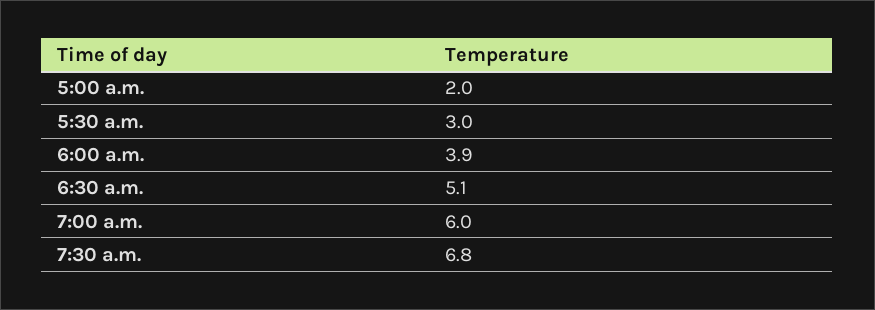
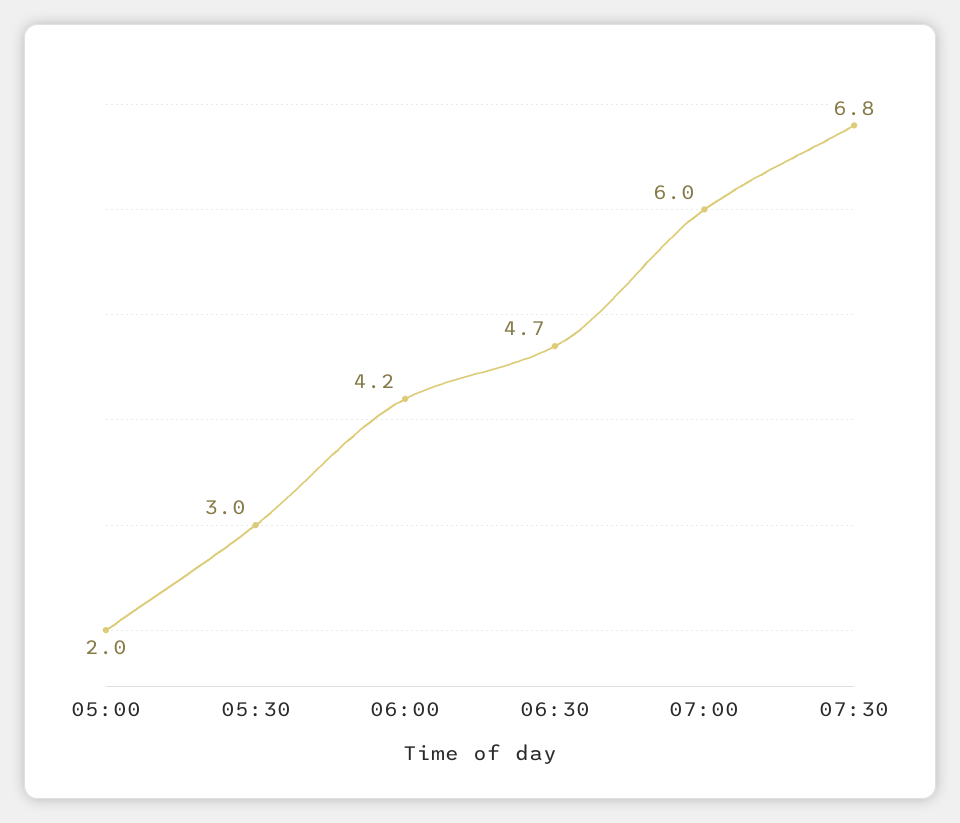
  {
    "5:00 a.m.": 2,
    "5:30 a.m.": 3,
-   "6:00 a.m.": 3.9,
+   "6:00 a.m.": 4.2,
-   "6:30 a.m.": 5.1,
+   "6:30 a.m.": 4.7,
    "7:00 a.m.": 6,
    "7:30 a.m.": 6.8
  }

